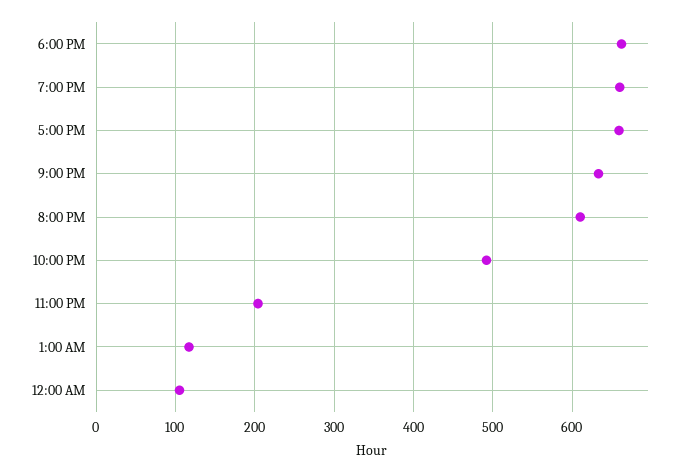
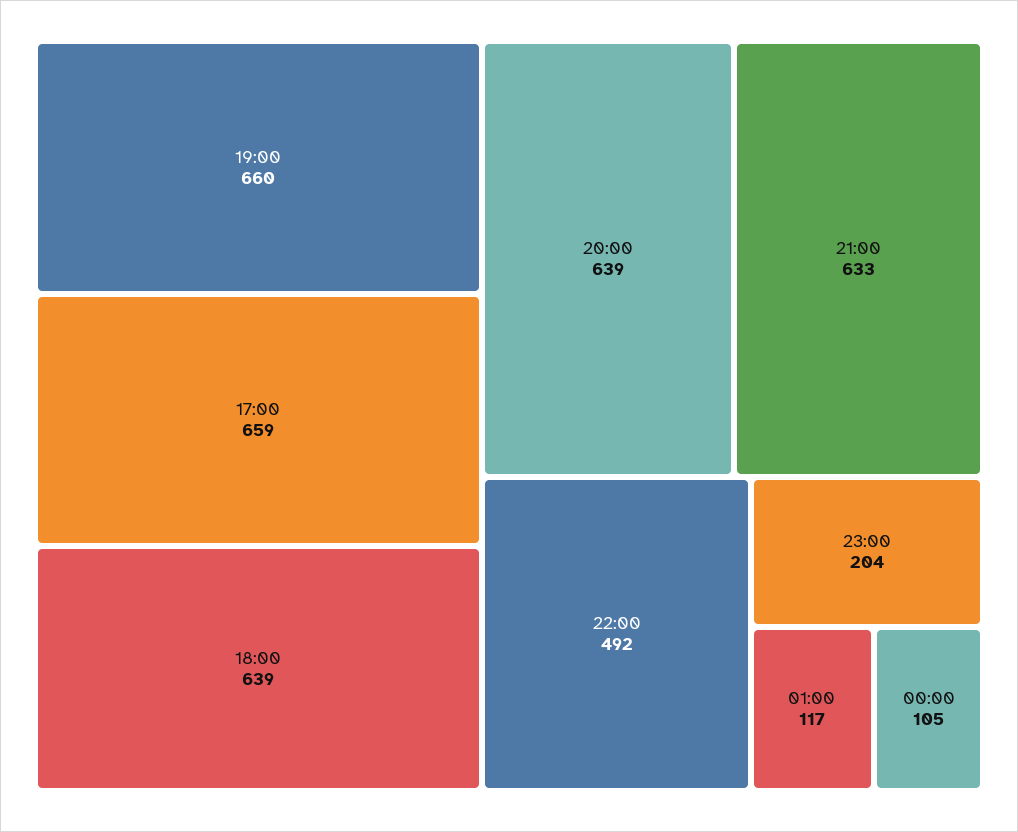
  {
-   "6:00 PM": 660,
+   "6:00 PM": 639,
    "7:00 PM": 660,
    "5:00 PM": 659,
    "9:00 PM": 633,
-   "8:00 PM": 610,
+   "8:00 PM": 639,
    "10:00 PM": 492,
    "11:00 PM": 204,
    "1:00 AM": 117,
    "12:00 AM": 105
  }

